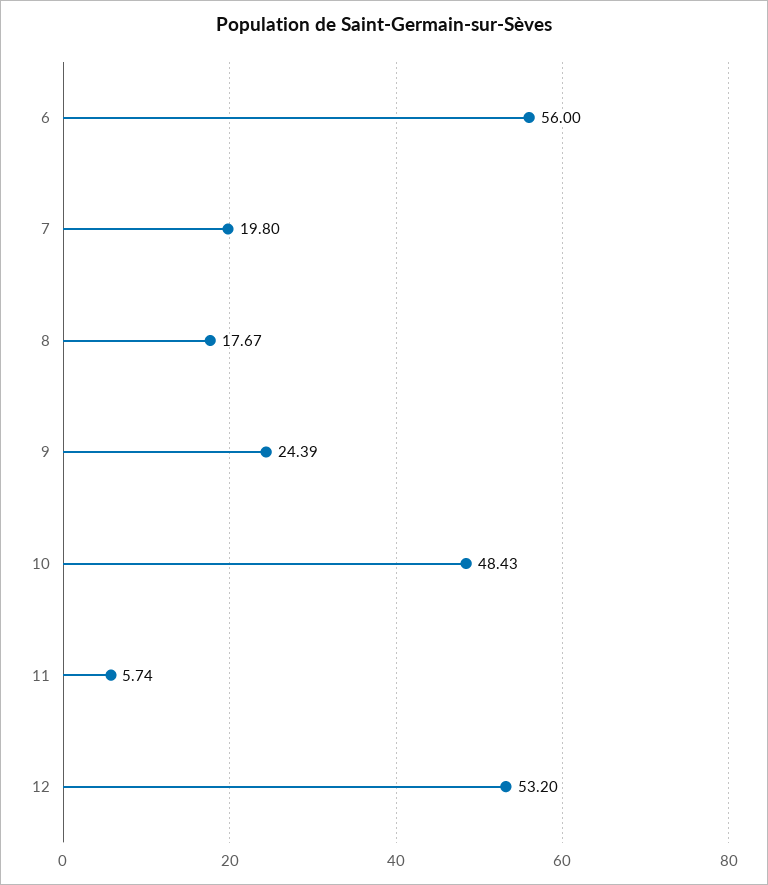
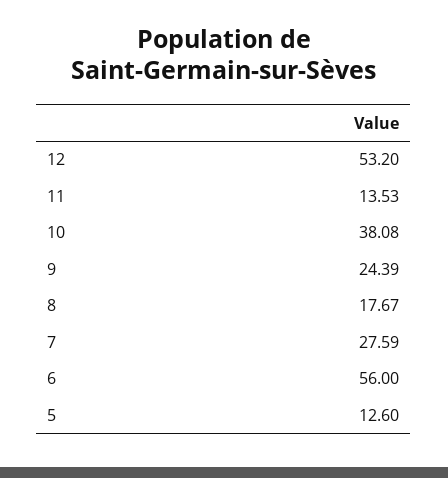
  {
    "6": 56,
-   "7": 19.8,
+   "7": 27.59,
    "8": 17.67,
    "9": 24.39,
-   "10": 48.43,
+   "10": 38.08,
-   "11": 5.74,
+   "11": 13.53,
-   "12": 53.2
+   "12": 53.2,
+   "5": 12.6
  }

